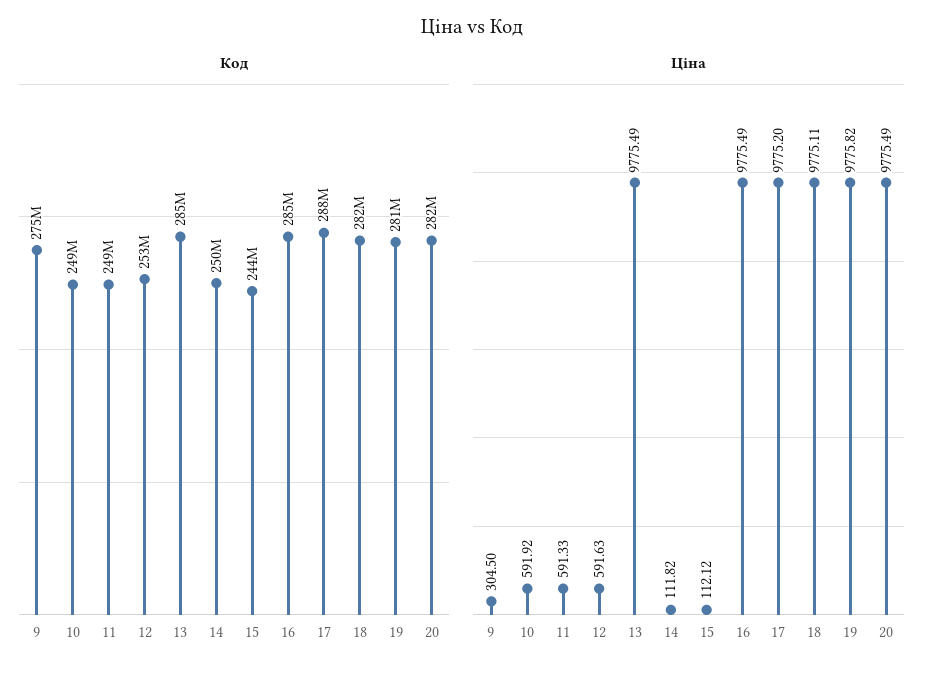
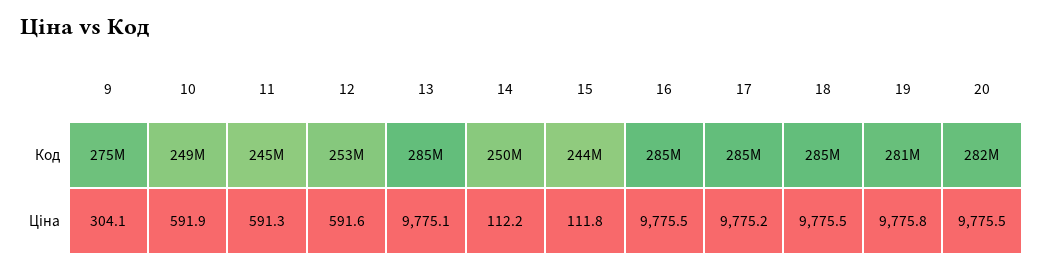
  {
    "Код": {
      "9": 275000000,
      "10": 249000000,
-     "11": 249000000,
+     "11": 245000000,
      "12": 253000000,
      "13": 285000000,
      "14": 250000000,
      "15": 244000000,
      "16": 285000000,
-     "17": 288000000,
+     "17": 285000000,
-     "18": 282000000,
+     "18": 285000000,
      "19": 281000000,
      "20": 282000000
    },
    "Ціна": {
-     "9": 304.5,
+     "9": 304.1,
      "10": 591.92,
      "11": 591.33,
      "12": 591.63,
-     "13": 9775.49,
+     "13": 9775.1,
-     "14": 111.82,
+     "14": 112.2,
-     "15": 112.12,
+     "15": 111.8,
      "16": 9775.49,
      "17": 9775.2,
-     "18": 9775.11,
+     "18": 9775.5,
      "19": 9775.82,
      "20": 9775.49
    }
  }

